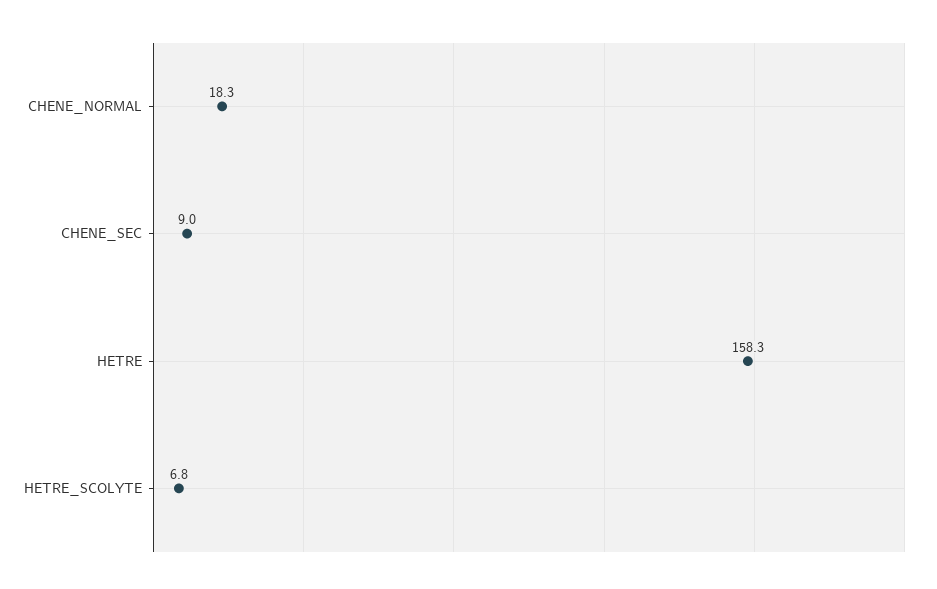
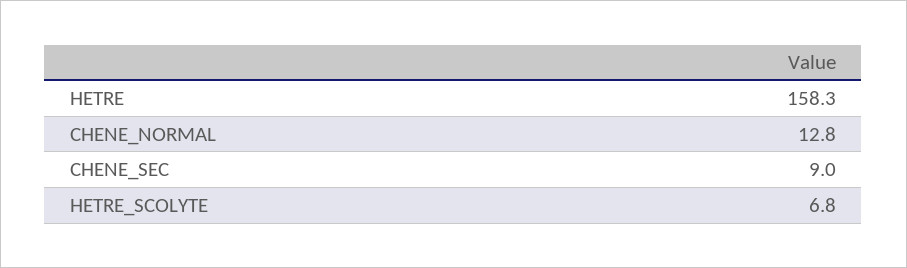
  {
-   "CHENE_NORMAL": 18.3,
+   "CHENE_NORMAL": 12.8,
    "CHENE_SEC": 9,
    "HETRE": 158.3,
    "HETRE_SCOLYTE": 6.8
  }

